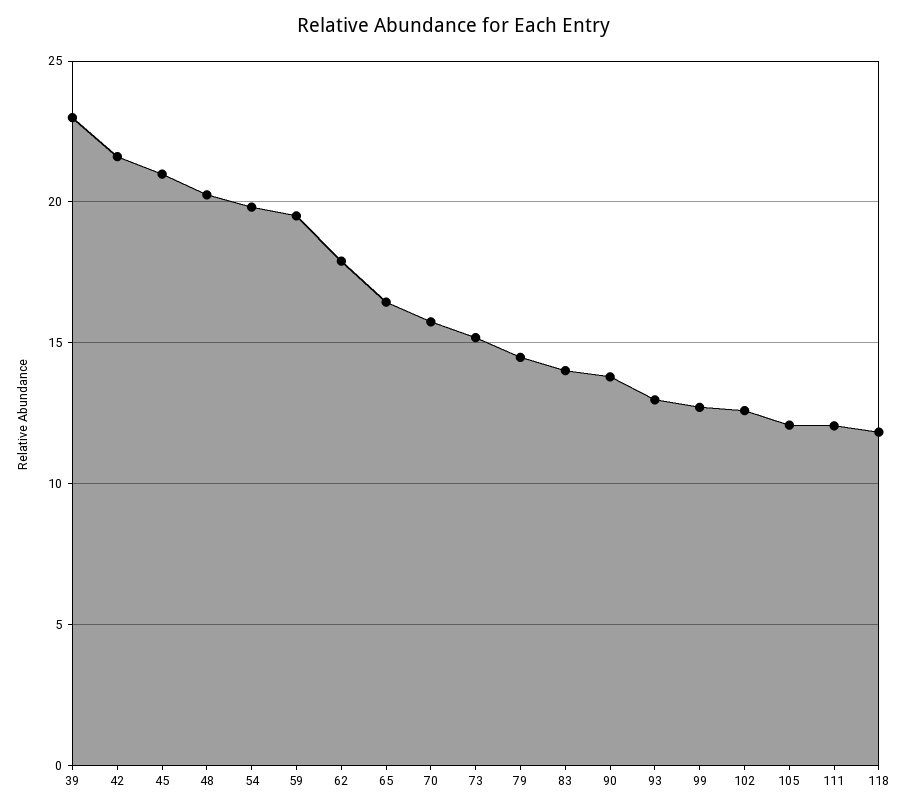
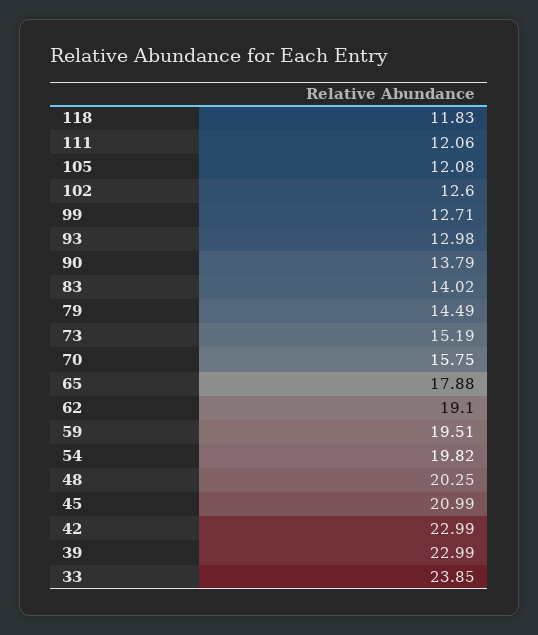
  {
    "39": 22.99,
-   "42": 21.5,
+   "42": 22.99,
    "45": 20.99,
    "48": 20.25,
    "54": 19.82,
    "59": 19.51,
-   "62": 18,
+   "62": 19.1,
-   "65": 16.5,
+   "65": 17.88,
    "70": 15.75,
    "73": 15.19,
    "79": 14.49,
    "83": 14.02,
    "90": 13.79,
    "93": 12.98,
    "99": 12.71,
    "102": 12.6,
    "105": 12.08,
    "111": 12.06,
-   "118": 11.83
+   "118": 11.83,
+   "33": 23.85
  }

